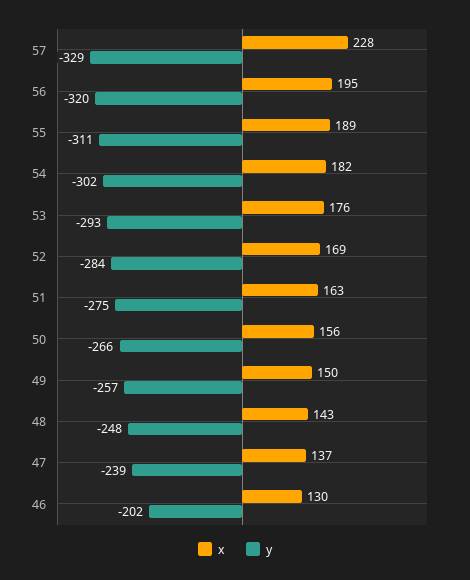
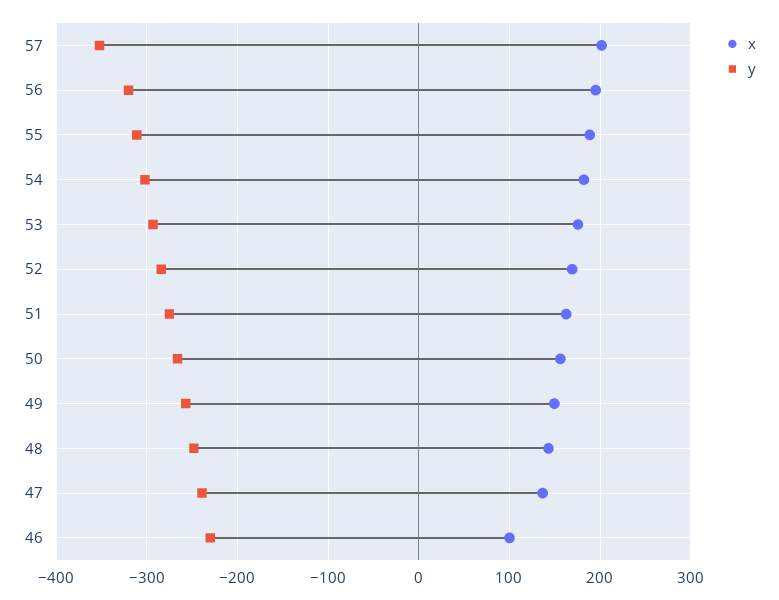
  {
    "x": {
-     "57": 228,
+     "57": 200,
      "56": 195,
      "55": 189,
      "54": 182,
      "53": 176,
      "52": 169,
      "51": 163,
      "50": 156,
      "49": 150,
      "48": 143,
      "47": 137,
-     "46": 130
+     "46": 100
    },
    "y": {
-     "57": -329,
+     "57": -350,
      "56": -320,
      "55": -311,
      "54": -302,
      "53": -293,
      "52": -284,
      "51": -275,
      "50": -266,
      "49": -257,
      "48": -248,
      "47": -239,
-     "46": -202
+     "46": -230
    }
  }

